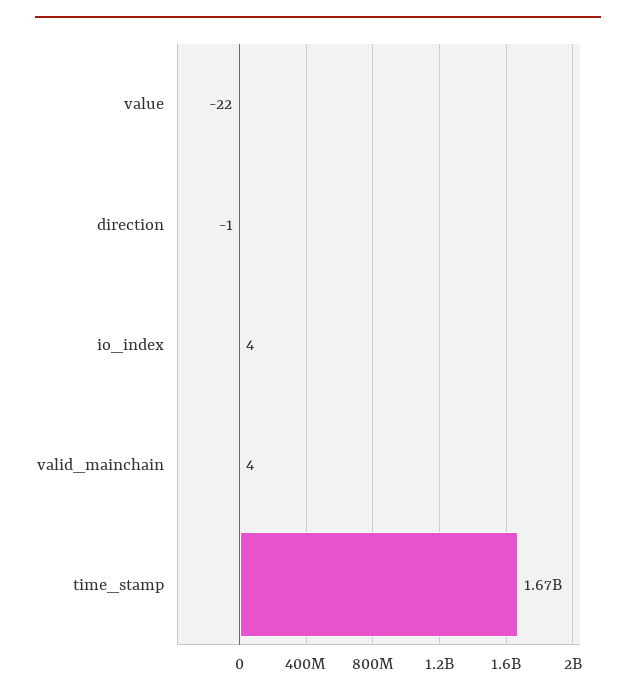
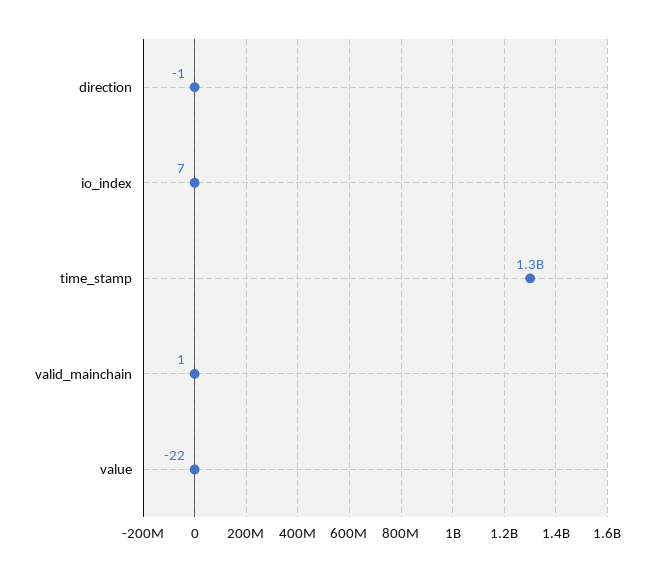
  {
    "value": -22,
    "direction": -1,
-   "io_index": 4,
+   "io_index": 7,
-   "valid_mainchain": 4,
+   "valid_mainchain": 1,
-   "time_stamp": 1670000000
+   "time_stamp": 1300000000
  }

